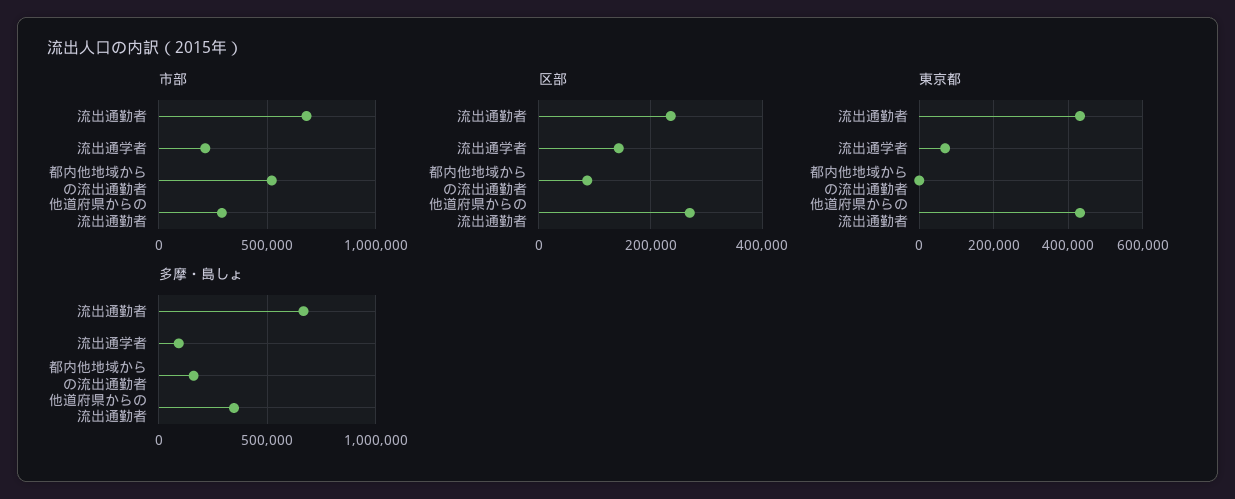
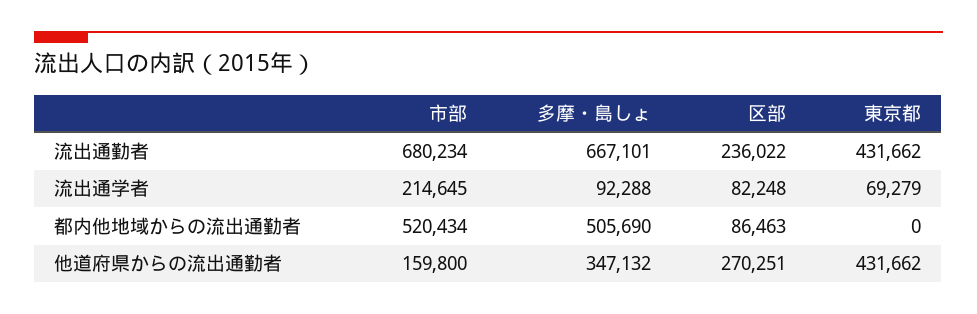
  {
    "市部": {
      "流出通勤者": 680234,
      "流出通学者": 214645,
      "都内他地域からの流出通勤者": 520434,
-     "他道府県からの流出通勤者": 300000
+     "他道府県からの流出通勤者": 159800
    },
    "区部": {
      "流出通勤者": 236022,
-     "流出通学者": 140000,
+     "流出通学者": 82248,
      "都内他地域からの流出通勤者": 86463,
      "他道府県からの流出通勤者": 270251
    },
    "東京都": {
      "流出通勤者": 431662,
      "流出通学者": 69279,
      "都内他地域からの流出通勤者": 0,
      "他道府県からの流出通勤者": 431662
    },
    "多摩・島しょ": {
      "流出通勤者": 667101,
      "流出通学者": 92288,
-     "都内他地域からの流出通勤者": 150000,
+     "都内他地域からの流出通勤者": 505690,
      "他道府県からの流出通勤者": 347132
    }
  }

